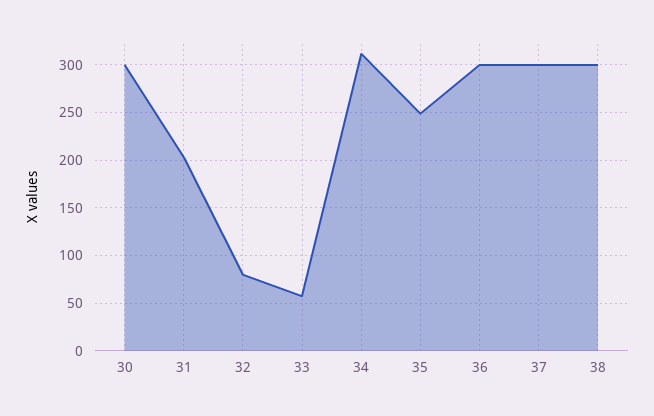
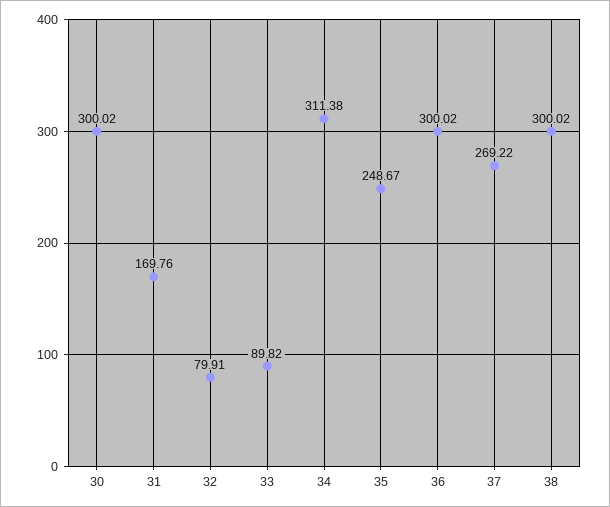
  {
    "30": 300.02,
-   "31": 200,
+   "31": 169.76,
    "32": 79.91,
-   "33": 60,
+   "33": 89.82,
    "34": 311.38,
    "35": 248.67,
    "36": 300.02,
-   "37": 300,
+   "37": 269.22,
    "38": 300.02
  }

